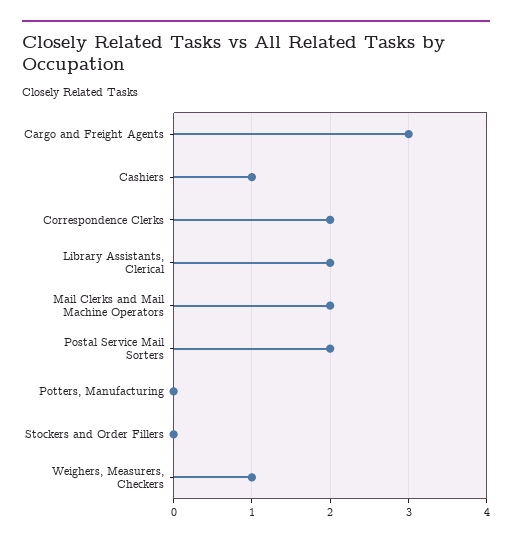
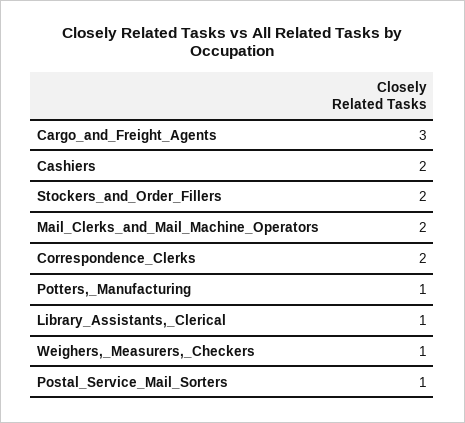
  {
    "Cargo and Freight Agents": 3,
-   "Cashiers": 1,
+   "Cashiers": 2,
    "Correspondence Clerks": 2,
-   "Library Assistants, Clerical": 2,
+   "Library Assistants, Clerical": 1,
    "Mail Clerks and Mail Machine Operators": 2,
-   "Postal Service Mail Sorters": 2,
+   "Postal Service Mail Sorters": 1,
-   "Potters, Manufacturing": 0,
+   "Potters, Manufacturing": 1,
-   "Stockers and Order Fillers": 0,
+   "Stockers and Order Fillers": 2,
    "Weighers, Measurers, Checkers": 1
  }

